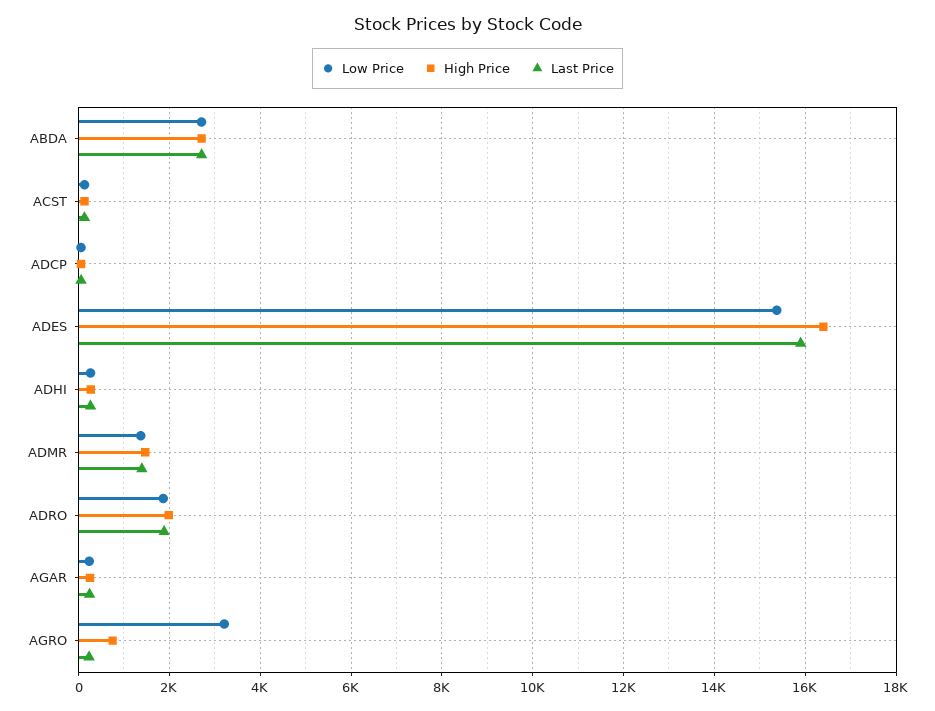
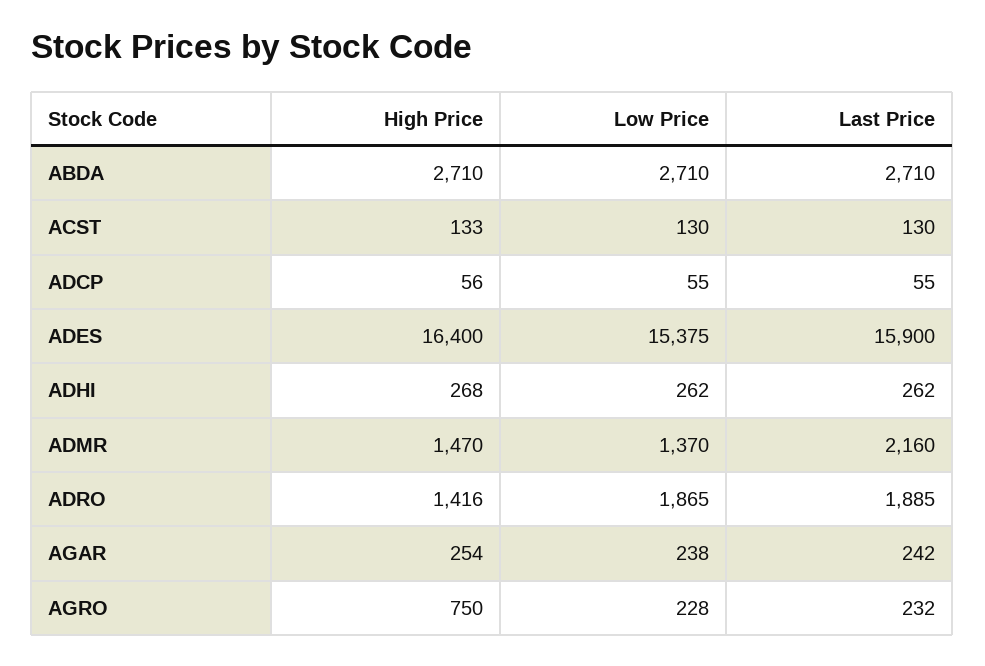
  {
    "Low Price": {
      "ABDA": 2710,
      "ACST": 130,
      "ADCP": 55,
      "ADES": 15375,
      "ADHI": 262,
      "ADMR": 1370,
      "ADRO": 1865,
      "AGAR": 238,
-     "AGRO": 3200
+     "AGRO": 228
    },
    "High Price": {
      "ABDA": 2710,
      "ACST": 133,
      "ADCP": 56,
      "ADES": 16400,
      "ADHI": 268,
      "ADMR": 1470,
-     "ADRO": 2000,
+     "ADRO": 1416,
      "AGAR": 254,
      "AGRO": 750
    },
    "Last Price": {
      "ABDA": 2710,
      "ACST": 130,
      "ADCP": 55,
      "ADES": 15900,
      "ADHI": 262,
-     "ADMR": 1400,
+     "ADMR": 2160,
      "ADRO": 1885,
      "AGAR": 242,
      "AGRO": 232
    }
  }

